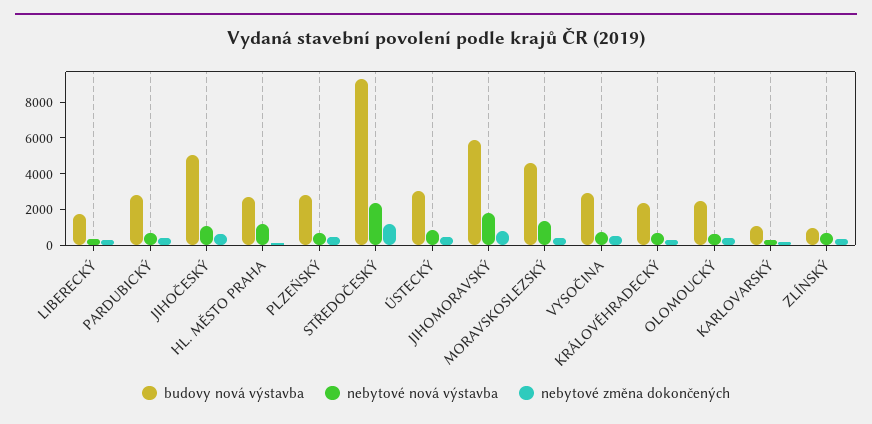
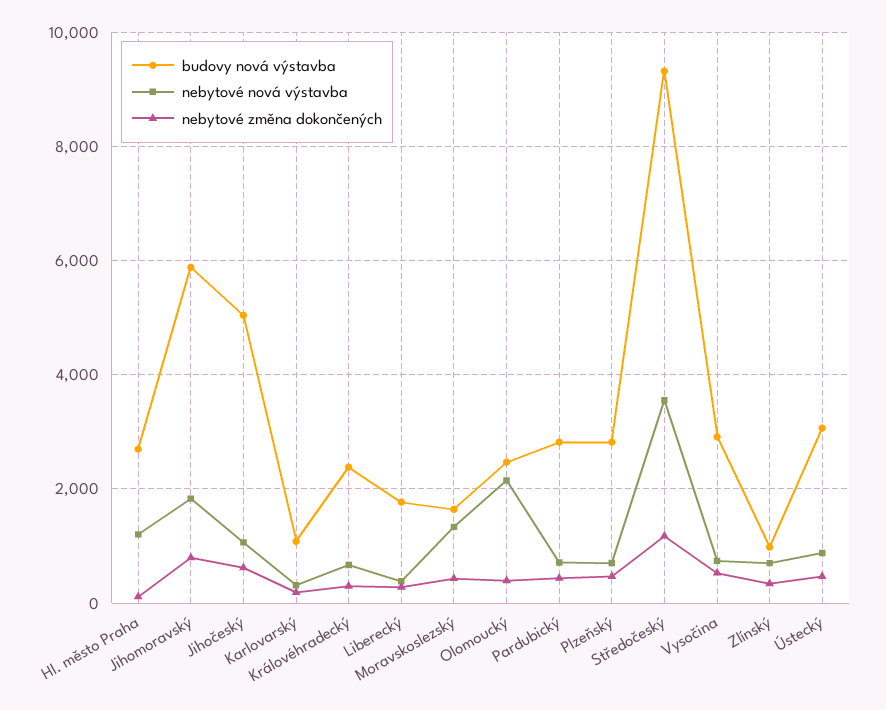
  {
    "budovy nová výstavba": {
      "LIBERECKÝ": 1800,
      "PARDUBICKÝ": 2800,
      "JIHOČESKÝ": 5000,
      "HL. MĚSTO PRAHA": 2600,
      "PLZEŇSKÝ": 2800,
      "STŘEDOČESKÝ": 9400,
      "ÚSTECKÝ": 3000,
      "JIHOMORAVSKÝ": 5800,
-     "MORAVSKOSLEZSKÝ": 4500,
+     "MORAVSKOSLEZSKÝ": 1600,
      "VYSOČINA": 3000,
      "KRÁLOVÉHRADECKÝ": 2400,
      "OLOMOUCKÝ": 2400,
      "KARLOVARSKÝ": 1000,
      "ZLÍNSKÝ": 1000
    },
    "nebytové nová výstavba": {
      "LIBERECKÝ": 400,
      "PARDUBICKÝ": 800,
      "JIHOČESKÝ": 1000,
      "HL. MĚSTO PRAHA": 1200,
      "PLZEŇSKÝ": 800,
-     "STŘEDOČESKÝ": 2500,
+     "STŘEDOČESKÝ": 3600,
      "ÚSTECKÝ": 800,
      "JIHOMORAVSKÝ": 1800,
      "MORAVSKOSLEZSKÝ": 1400,
      "VYSOČINA": 800,
      "KRÁLOVÉHRADECKÝ": 600,
-     "OLOMOUCKÝ": 500,
+     "OLOMOUCKÝ": 2200,
      "KARLOVARSKÝ": 400,
      "ZLÍNSKÝ": 800
    },
    "nebytové změna dokončených": {
      "LIBERECKÝ": 200,
      "PARDUBICKÝ": 400,
      "JIHOČESKÝ": 600,
      "HL. MĚSTO PRAHA": 200,
      "PLZEŇSKÝ": 400,
      "STŘEDOČESKÝ": 1200,
      "ÚSTECKÝ": 400,
      "JIHOMORAVSKÝ": 800,
      "MORAVSKOSLEZSKÝ": 400,
      "VYSOČINA": 600,
      "KRÁLOVÉHRADECKÝ": 200,
      "OLOMOUCKÝ": 400,
      "KARLOVARSKÝ": 200,
      "ZLÍNSKÝ": 400
    }
  }

